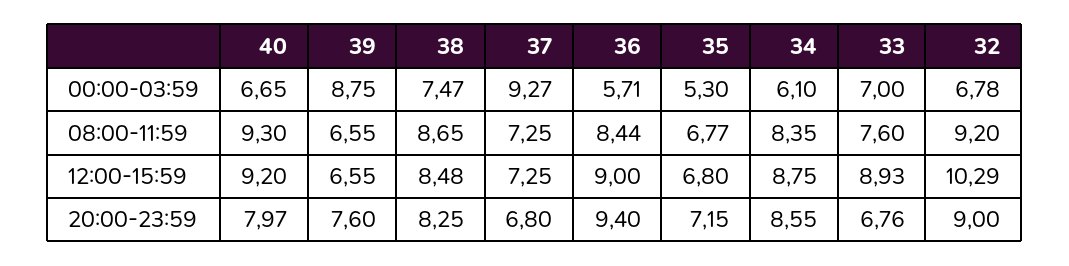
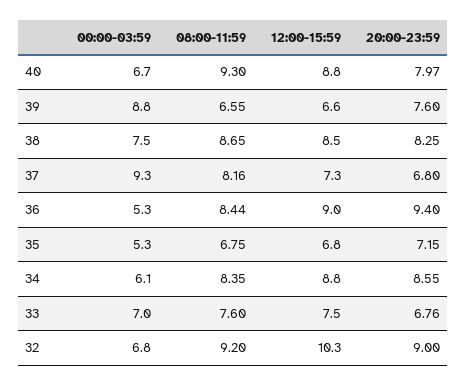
  {
    "40": {
      "00:00-03:59": 6.65,
      "08:00-11:59": 9.3,
-     "12:00-15:59": 9.2,
+     "12:00-15:59": 8.8,
      "20:00-23:59": 7.97
    },
    "39": {
      "00:00-03:59": 8.75,
      "08:00-11:59": 6.55,
      "12:00-15:59": 6.55,
      "20:00-23:59": 7.6
    },
    "38": {
      "00:00-03:59": 7.47,
      "08:00-11:59": 8.65,
      "12:00-15:59": 8.48,
      "20:00-23:59": 8.25
    },
    "37": {
      "00:00-03:59": 9.27,
-     "08:00-11:59": 7.25,
+     "08:00-11:59": 8.16,
      "12:00-15:59": 7.25,
      "20:00-23:59": 6.8
    },
    "36": {
-     "00:00-03:59": 5.71,
+     "00:00-03:59": 5.3,
      "08:00-11:59": 8.44,
      "12:00-15:59": 9,
      "20:00-23:59": 9.4
    },
    "35": {
      "00:00-03:59": 5.3,
-     "08:00-11:59": 6.77,
+     "08:00-11:59": 6.75,
      "12:00-15:59": 6.8,
      "20:00-23:59": 7.15
    },
    "34": {
      "00:00-03:59": 6.1,
      "08:00-11:59": 8.35,
      "12:00-15:59": 8.75,
      "20:00-23:59": 8.55
    },
    "33": {
      "00:00-03:59": 7,
      "08:00-11:59": 7.6,
-     "12:00-15:59": 8.93,
+     "12:00-15:59": 7.5,
      "20:00-23:59": 6.76
    },
    "32": {
      "00:00-03:59": 6.78,
      "08:00-11:59": 9.2,
      "12:00-15:59": 10.29,
      "20:00-23:59": 9
    }
  }

